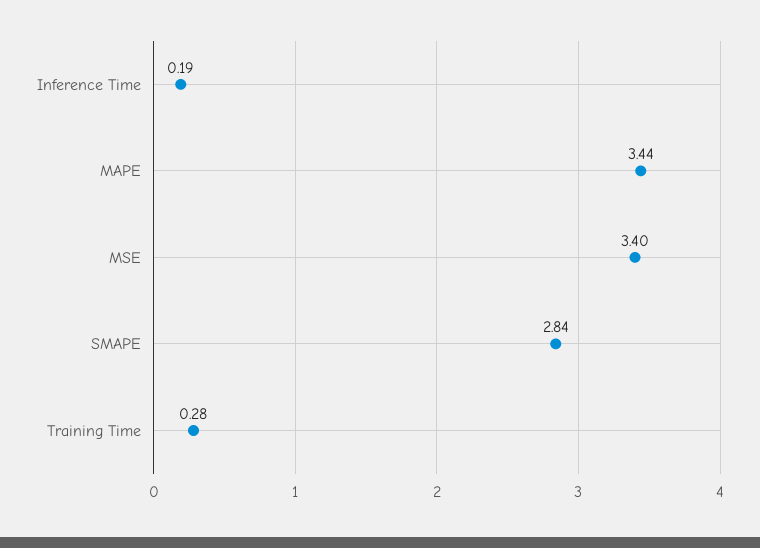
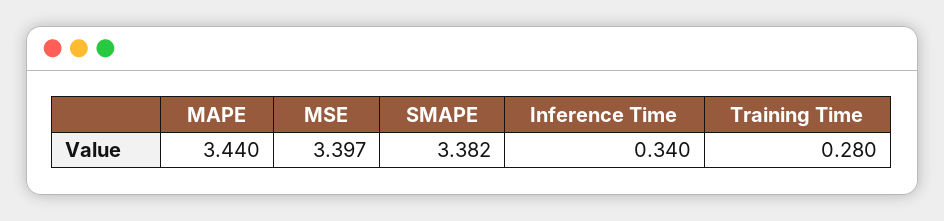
  {
-   "Inference Time": 0.19,
+   "Inference Time": 0.34,
    "MAPE": 3.44,
    "MSE": 3.397,
-   "SMAPE": 2.84,
+   "SMAPE": 3.382,
    "Training Time": 0.28
  }

